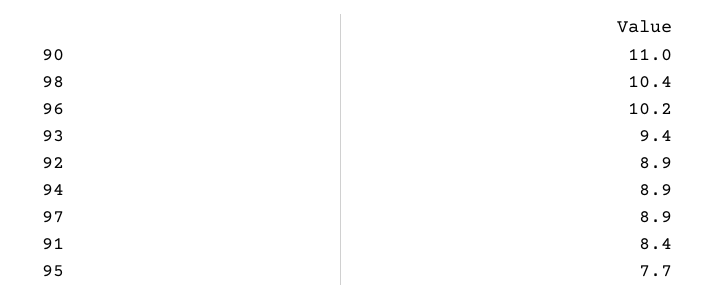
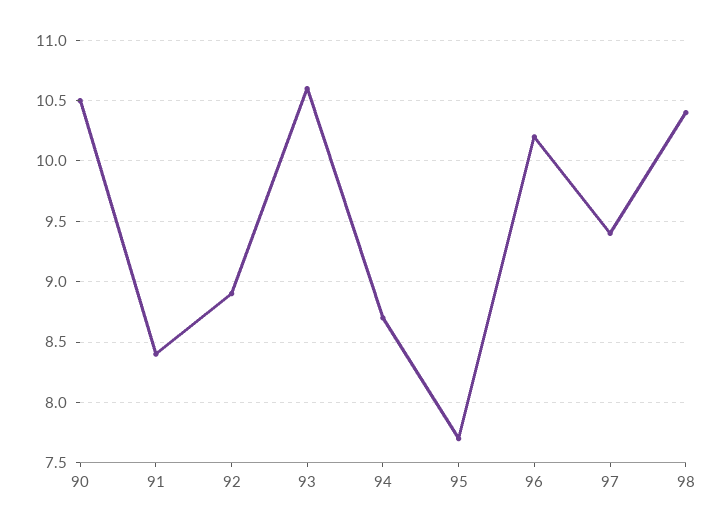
  {
-   "90": 11,
+   "90": 10.5,
    "98": 10.4,
    "96": 10.2,
-   "93": 9.4,
+   "93": 10.6,
    "92": 8.9,
-   "94": 8.9,
+   "94": 8.7,
-   "97": 8.9,
+   "97": 9.4,
    "91": 8.4,
    "95": 7.7
  }

